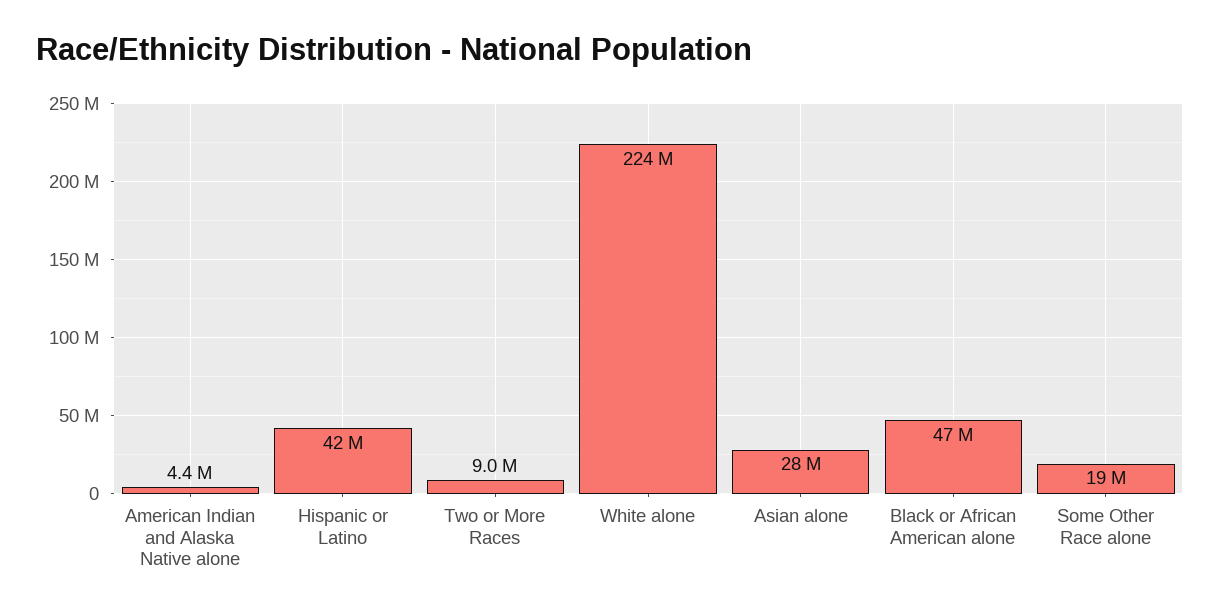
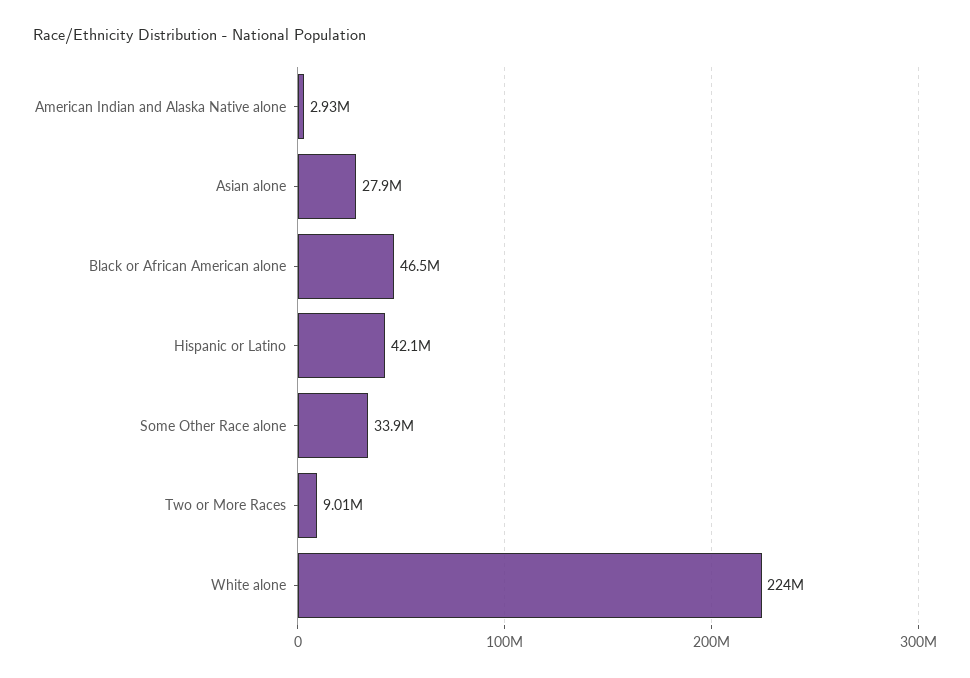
  {
-   "American Indian and Alaska Native alone": 4400000,
+   "American Indian and Alaska Native alone": 2930000,
    "Hispanic or Latino": 42100000,
    "Two or More Races": 9010000,
    "White alone": 224000000,
    "Asian alone": 27900000,
    "Black or African American alone": 46500000,
-   "Some Other Race alone": 19000000
+   "Some Other Race alone": 33900000
  }

